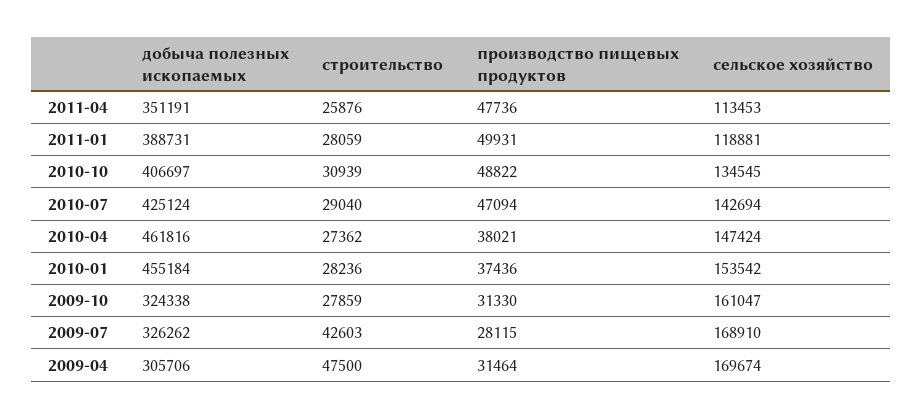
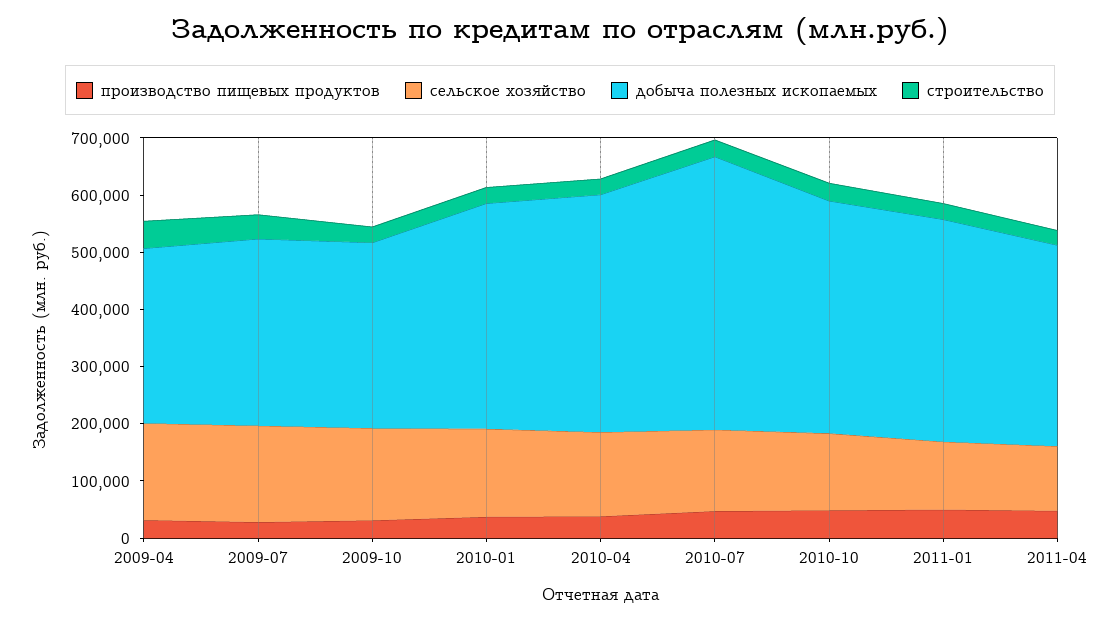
  {
    "добыча полезных ископаемых": {
      "2011-04": 351191,
      "2011-01": 388731,
      "2010-10": 406697,
-     "2010-07": 425124,
+     "2010-07": 480000,
-     "2010-04": 461816,
+     "2010-04": 420000,
-     "2010-01": 455184,
+     "2010-01": 400000,
      "2009-10": 324338,
      "2009-07": 326262,
      "2009-04": 305706
    },
    "строительство": {
      "2011-04": 25876,
      "2011-01": 28059,
      "2010-10": 30939,
      "2010-07": 29040,
      "2010-04": 27362,
      "2010-01": 28236,
      "2009-10": 27859,
      "2009-07": 42603,
      "2009-04": 47500
    },
    "производство пищевых продуктов": {
      "2011-04": 47736,
      "2011-01": 49931,
      "2010-10": 48822,
      "2010-07": 47094,
      "2010-04": 38021,
      "2010-01": 37436,
      "2009-10": 31330,
      "2009-07": 28115,
      "2009-04": 31464
    },
    "сельское хозяйство": {
      "2011-04": 113453,
      "2011-01": 118881,
      "2010-10": 134545,
      "2010-07": 142694,
      "2010-04": 147424,
      "2010-01": 153542,
      "2009-10": 161047,
      "2009-07": 168910,
      "2009-04": 169674
    }
  }

